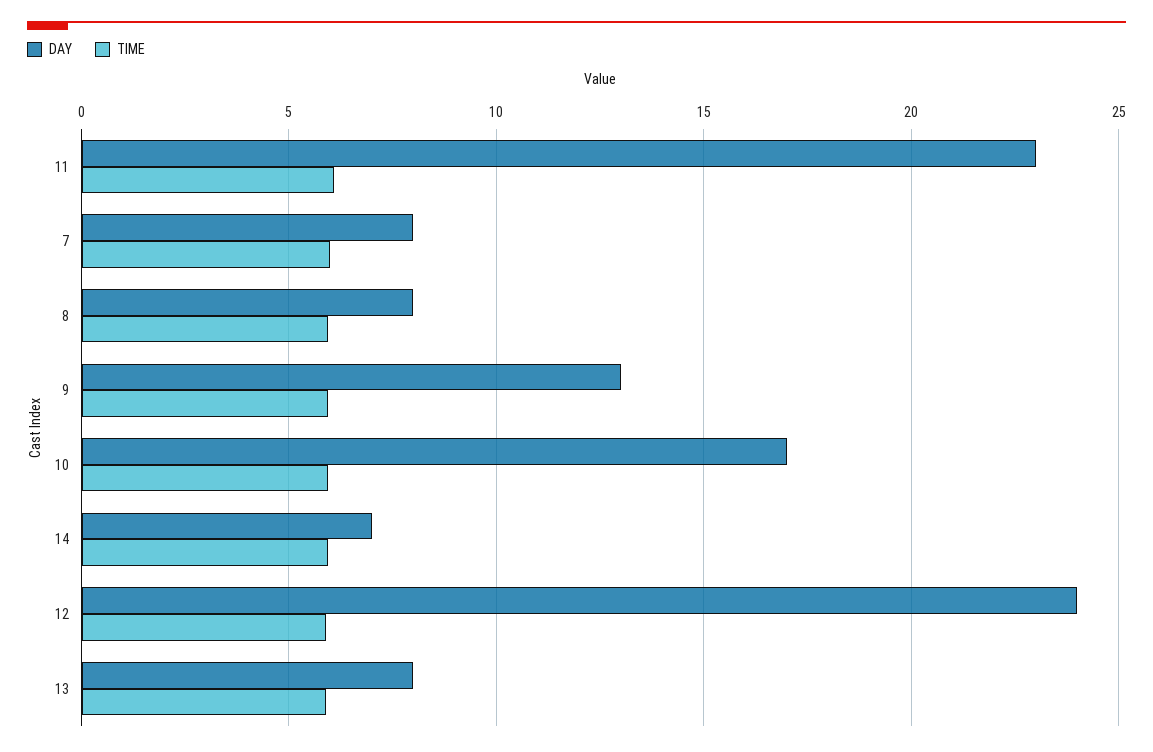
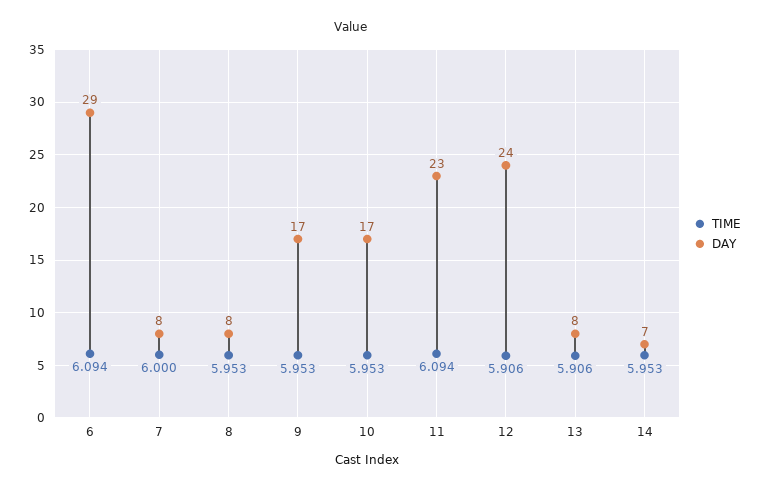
  {
    "DAY": {
      "11": 23,
      "7": 8,
      "8": 8,
-     "9": 13,
+     "9": 17,
      "10": 17,
      "14": 7,
      "12": 24,
-     "13": 8
+     "13": 8,
+     "6": 29
    },
    "TIME": {
      "11": 6.094,
      "7": 6,
      "8": 5.953,
      "9": 5.953,
      "10": 5.953,
      "14": 5.953,
      "12": 5.906,
-     "13": 5.906
+     "13": 5.906,
+     "6": 6.094
    }
  }

